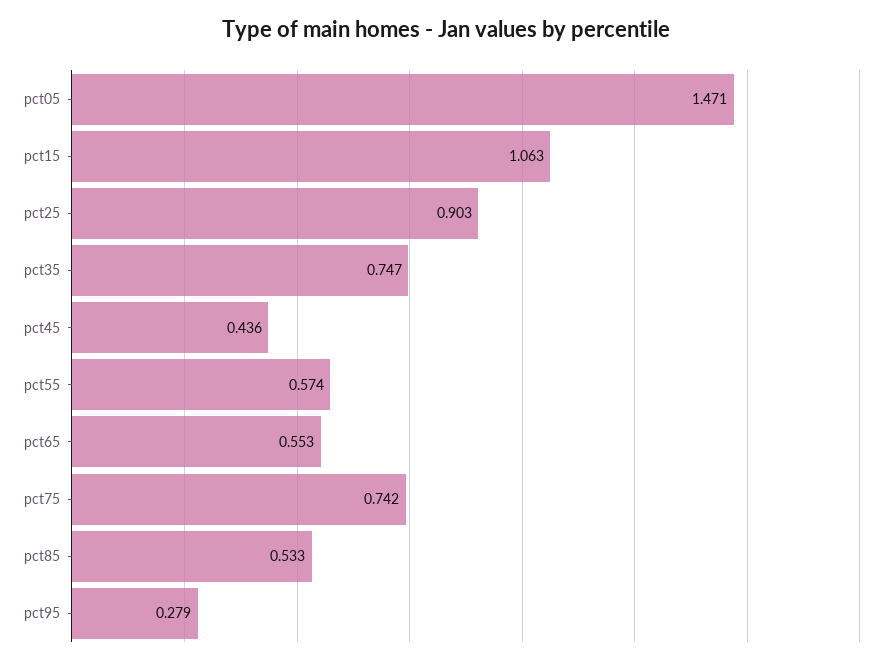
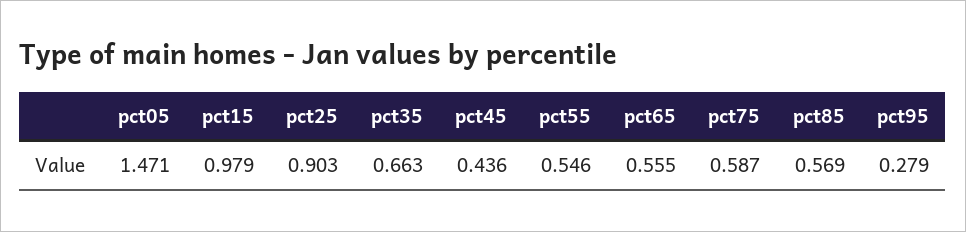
  {
    "pct05": 1.471,
-   "pct15": 1.063,
+   "pct15": 0.979,
    "pct25": 0.903,
-   "pct35": 0.747,
+   "pct35": 0.663,
    "pct45": 0.436,
-   "pct55": 0.574,
+   "pct55": 0.546,
-   "pct65": 0.553,
+   "pct65": 0.555,
-   "pct75": 0.742,
+   "pct75": 0.587,
-   "pct85": 0.533,
+   "pct85": 0.569,
    "pct95": 0.279
  }

